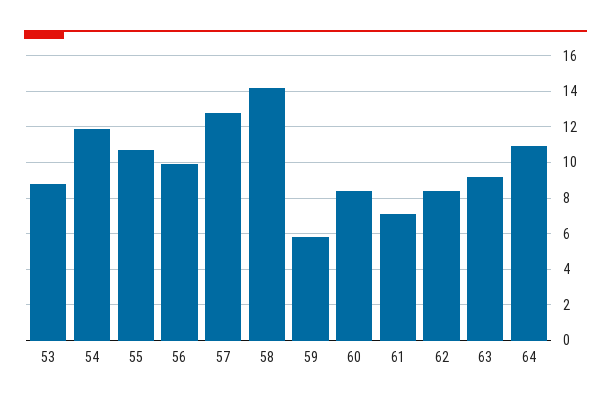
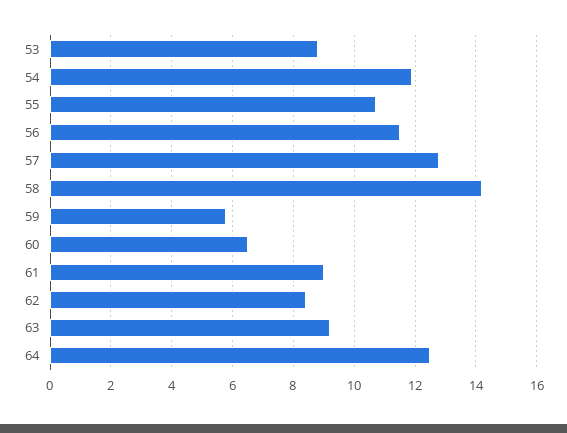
  {
    "53": 9,
    "54": 12,
    "55": 10.5,
-   "56": 10,
+   "56": 11.5,
    "57": 13,
    "58": 14,
    "59": 6,
-   "60": 8.5,
+   "60": 6.5,
-   "61": 7,
+   "61": 9,
    "62": 8.5,
    "63": 9,
-   "64": 11
+   "64": 12.5
  }

